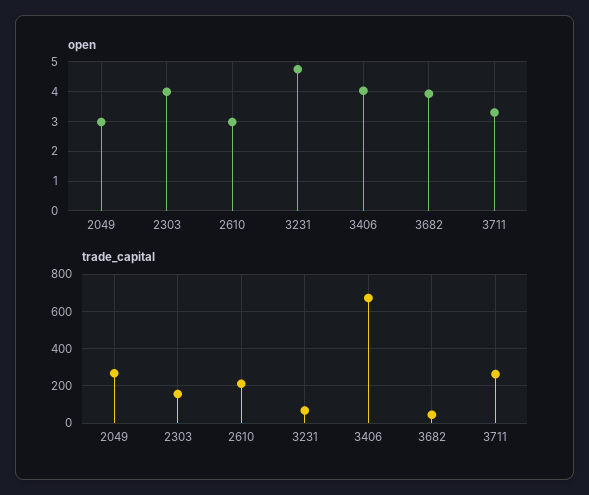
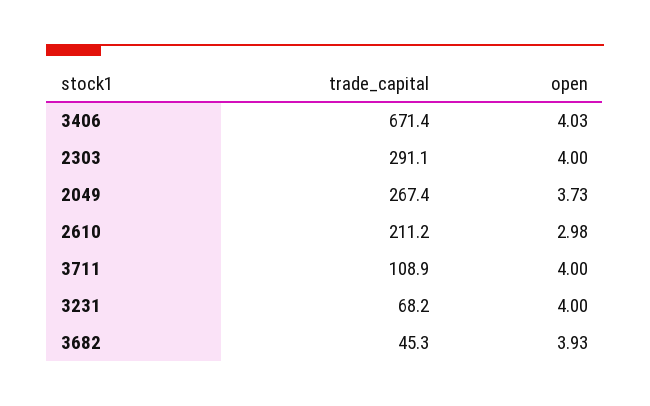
  {
    "open": {
-     "2049": 3,
+     "2049": 3.73,
      "2303": 4,
      "2610": 2.98,
-     "3231": 4.75,
+     "3231": 4,
      "3406": 4.03,
      "3682": 3.93,
-     "3711": 3.25
+     "3711": 4
    },
    "trade_capital": {
      "2049": 267.4,
-     "2303": 150,
+     "2303": 291.1,
      "2610": 211.2,
      "3231": 68.2,
      "3406": 671.4,
      "3682": 45.3,
-     "3711": 250
+     "3711": 108.9
    }
  }

